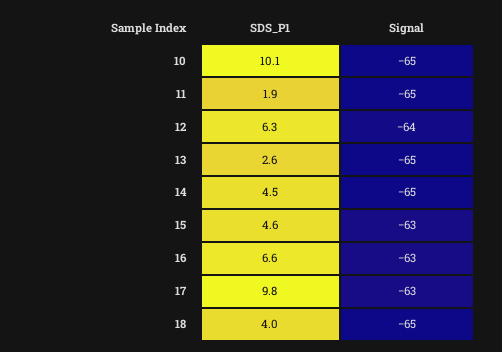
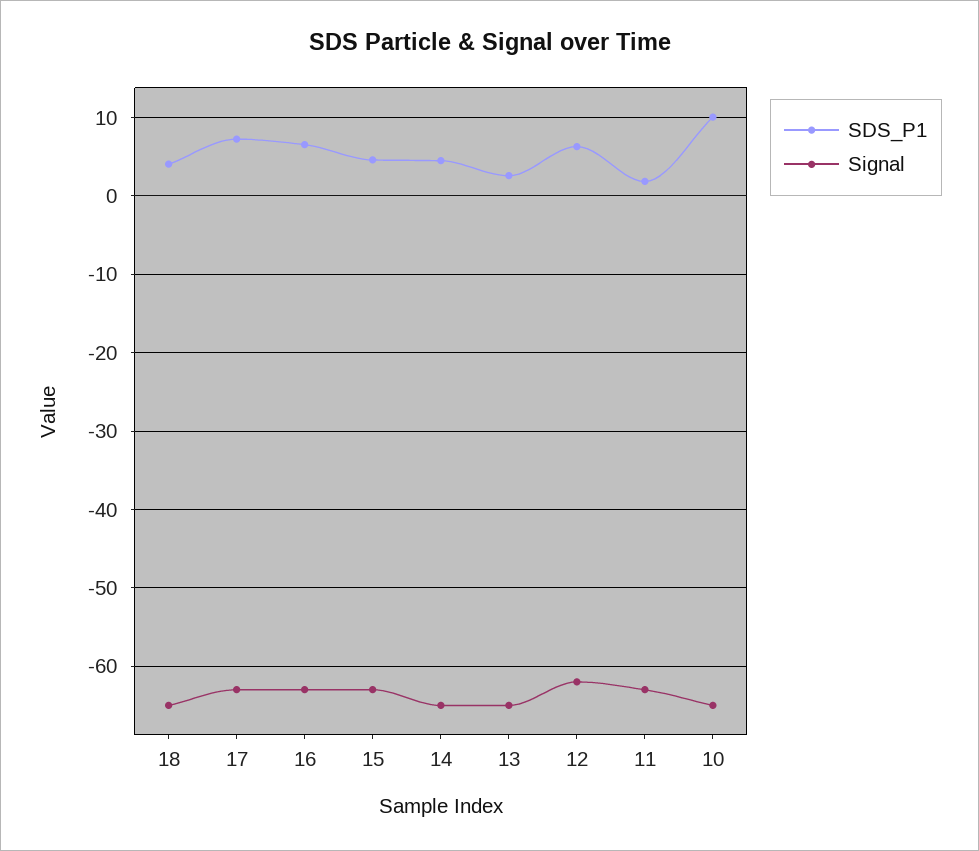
  {
    "SDS_P1": {
      "10": 10.1,
      "11": 1.9,
      "12": 6.3,
      "13": 2.6,
      "14": 4.5,
      "15": 4.6,
      "16": 6.6,
-     "17": 9.8,
+     "17": 7,
      "18": 4
    },
    "Signal": {
      "10": -65,
-     "11": -65,
+     "11": -63,
-     "12": -64,
+     "12": -62,
      "13": -65,
      "14": -65,
      "15": -63,
      "16": -63,
      "17": -63,
      "18": -65
    }
  }

